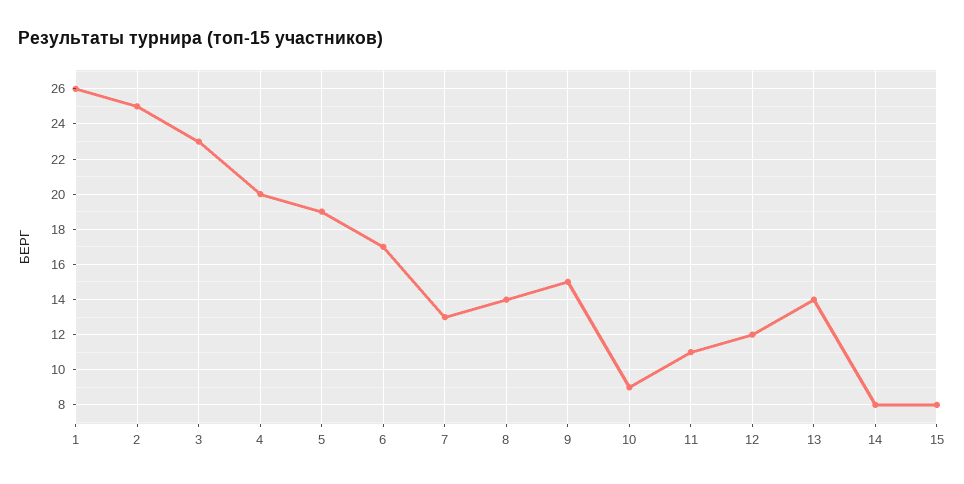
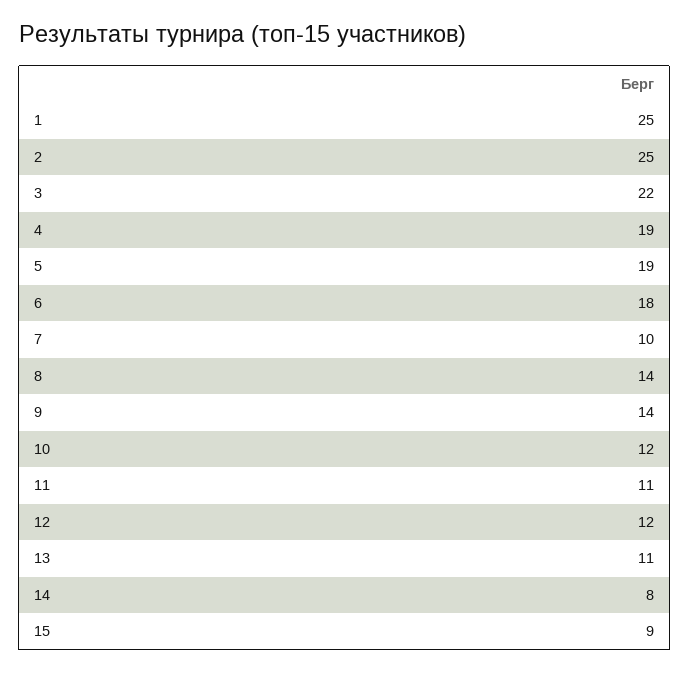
  {
-   "1": 26,
+   "1": 25,
    "2": 25,
-   "3": 23,
+   "3": 22,
-   "4": 20,
+   "4": 19,
    "5": 19,
-   "6": 17,
+   "6": 18,
-   "7": 13,
+   "7": 10,
    "8": 14,
-   "9": 15,
+   "9": 14,
-   "10": 9,
+   "10": 12,
    "11": 11,
    "12": 12,
-   "13": 14,
+   "13": 11,
    "14": 8,
-   "15": 8
+   "15": 9
  }

